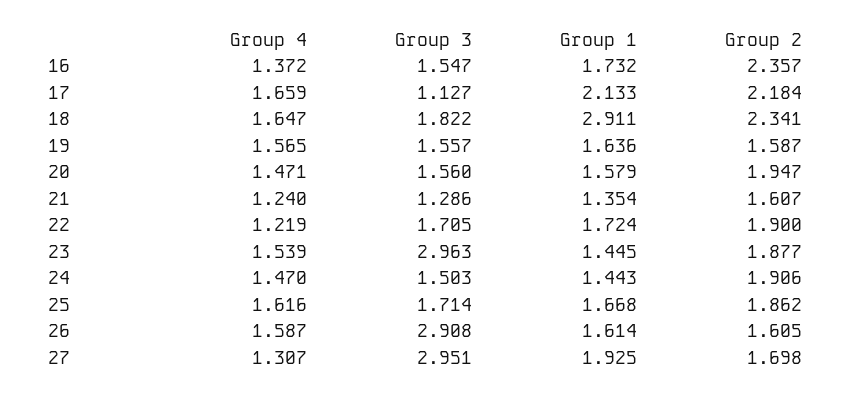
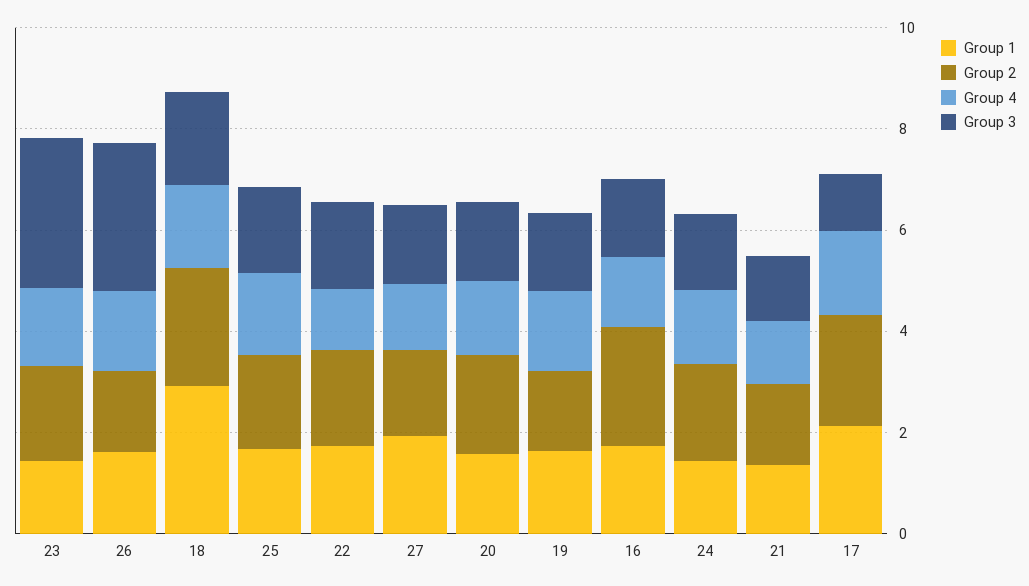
  {
    "Group 4": {
      "16": 1.372,
      "17": 1.659,
      "18": 1.647,
      "19": 1.565,
      "20": 1.471,
      "21": 1.24,
      "22": 1.219,
      "23": 1.539,
      "24": 1.47,
      "25": 1.616,
      "26": 1.587,
      "27": 1.307
    },
    "Group 3": {
      "16": 1.547,
      "17": 1.127,
      "18": 1.822,
      "19": 1.557,
      "20": 1.56,
      "21": 1.286,
      "22": 1.705,
      "23": 2.963,
      "24": 1.503,
      "25": 1.714,
      "26": 2.908,
-     "27": 2.951
+     "27": 1.5
    },
    "Group 1": {
      "16": 1.732,
      "17": 2.133,
      "18": 2.911,
      "19": 1.636,
      "20": 1.579,
      "21": 1.354,
      "22": 1.724,
      "23": 1.445,
      "24": 1.443,
      "25": 1.668,
      "26": 1.614,
      "27": 1.925
    },
    "Group 2": {
      "16": 2.357,
      "17": 2.184,
      "18": 2.341,
      "19": 1.587,
      "20": 1.947,
      "21": 1.607,
      "22": 1.9,
      "23": 1.877,
      "24": 1.906,
      "25": 1.862,
      "26": 1.605,
      "27": 1.698
    }
  }

